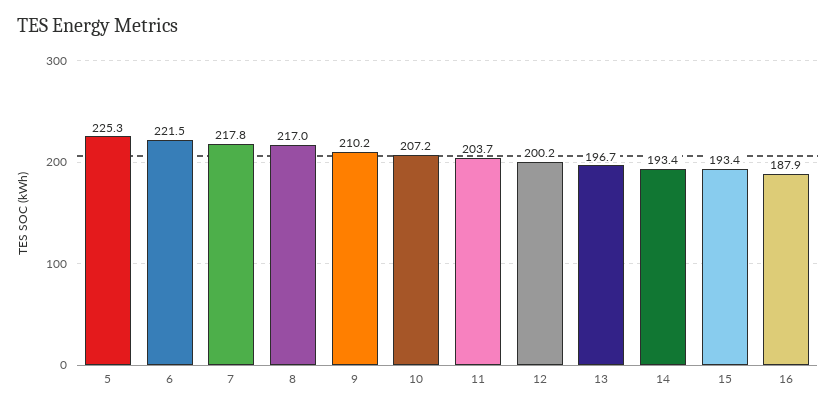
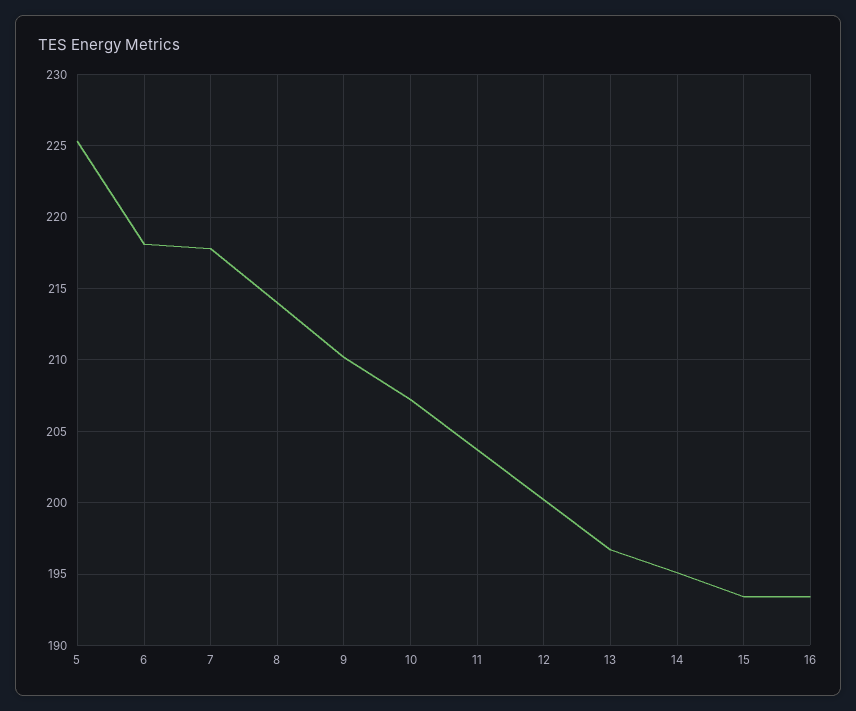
  {
    "5": 225.3,
-   "6": 221.5,
+   "6": 218,
    "7": 217.8,
-   "8": 217,
+   "8": 214,
    "9": 210.2,
    "10": 207.2,
    "11": 203.7,
    "12": 200.2,
    "13": 196.7,
-   "14": 193.4,
+   "14": 195,
    "15": 193.4,
-   "16": 187.9
+   "16": 193.5
  }

